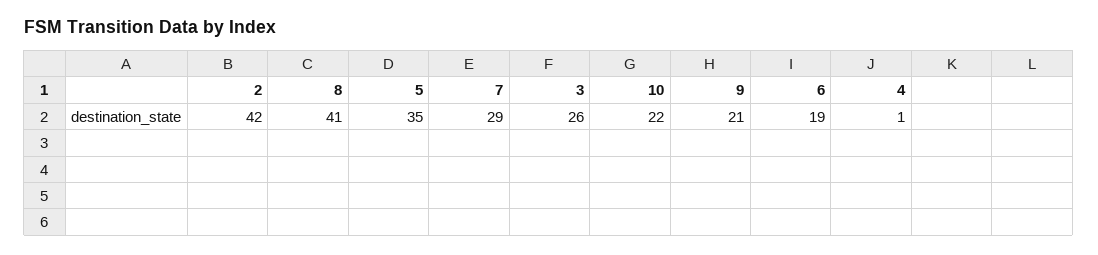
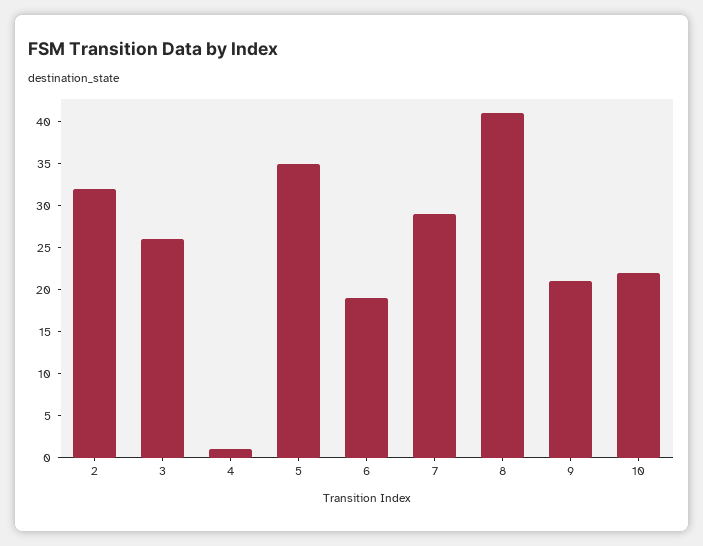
  {
-   "2": 42,
+   "2": 32,
    "8": 41,
    "5": 35,
    "7": 29,
    "3": 26,
    "10": 22,
    "9": 21,
    "6": 19,
    "4": 1
  }

